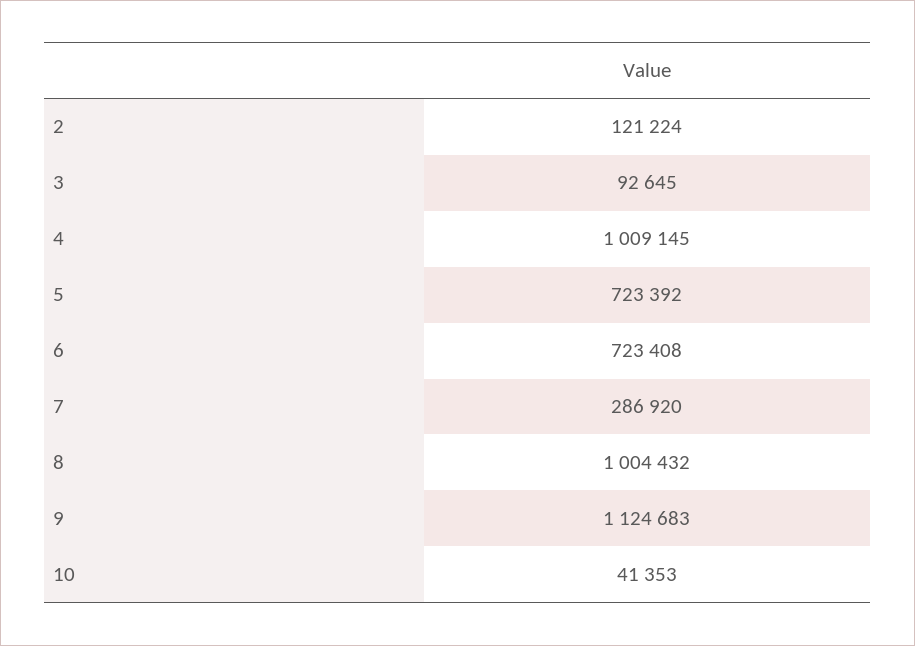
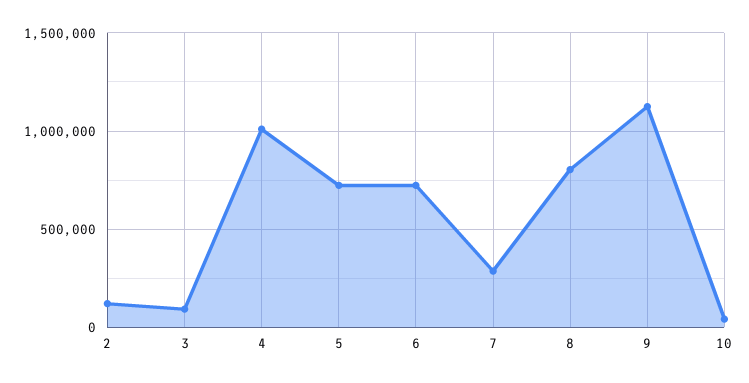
  {
    "2": 121224,
    "3": 92645,
    "4": 1009145,
    "5": 723392,
    "6": 723408,
    "7": 286920,
-   "8": 1004432,
+   "8": 800000,
    "9": 1124683,
    "10": 41353
  }

